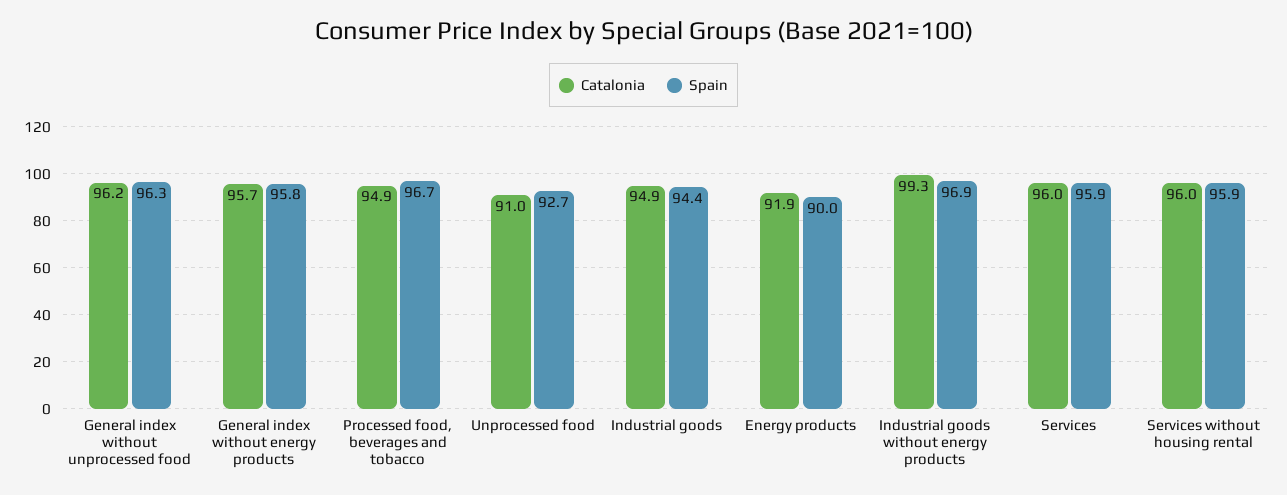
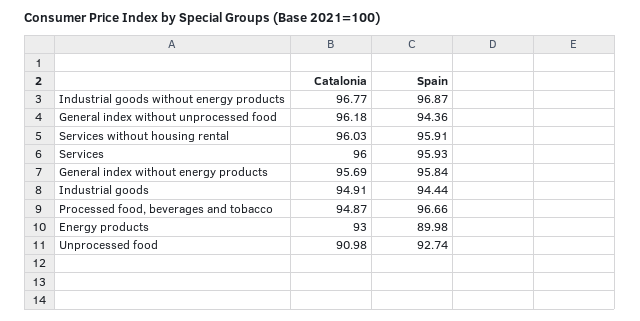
  {
    "Catalonia": {
      "General index without unprocessed food": 96.18,
      "General index without energy products": 95.69,
      "Processed food, beverages and tobacco": 94.87,
      "Unprocessed food": 90.98,
      "Industrial goods": 94.91,
-     "Energy products": 91.9,
+     "Energy products": 93,
-     "Industrial goods without energy products": 99.3,
+     "Industrial goods without energy products": 96.77,
      "Services": 96,
      "Services without housing rental": 96.03
    },
    "Spain": {
-     "General index without unprocessed food": 96.3,
+     "General index without unprocessed food": 94.36,
      "General index without energy products": 95.84,
      "Processed food, beverages and tobacco": 96.66,
      "Unprocessed food": 92.74,
      "Industrial goods": 94.44,
      "Energy products": 89.98,
      "Industrial goods without energy products": 96.87,
      "Services": 95.93,
      "Services without housing rental": 95.91
    }
  }

